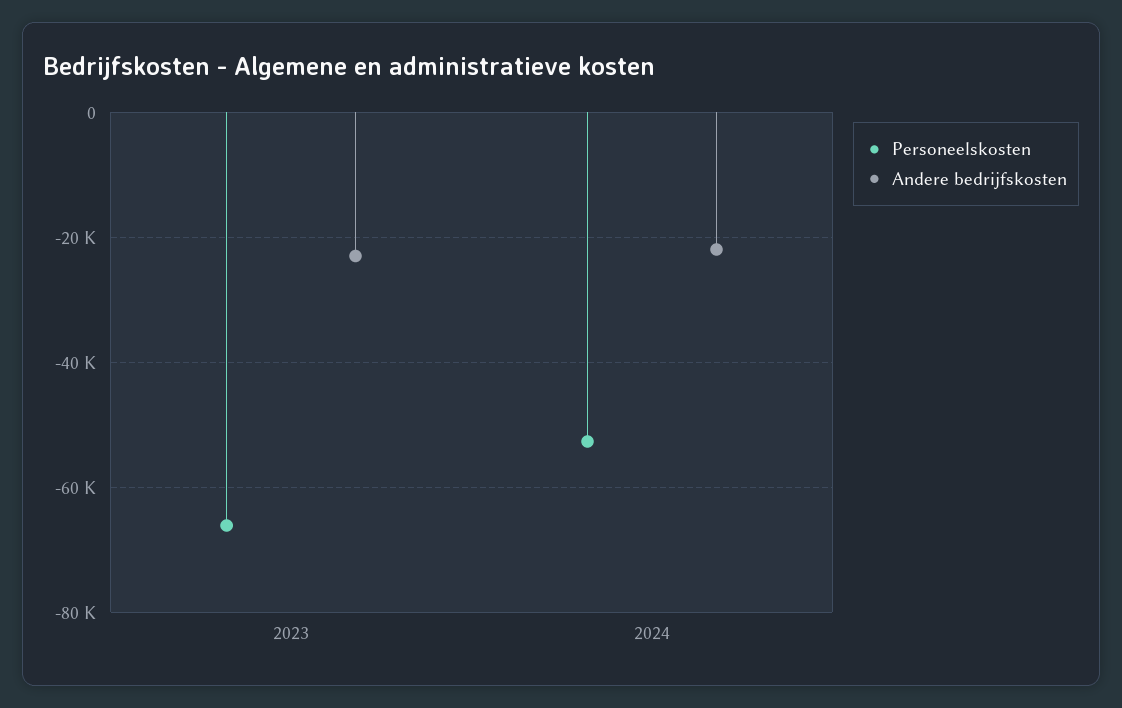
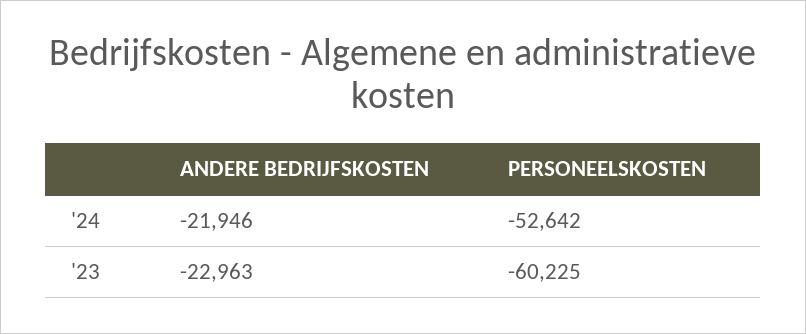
  {
    "Personeelskosten": {
-     "2023": -66000,
+     "2023": -60225,
      "2024": -52642
    },
    "Andere bedrijfskosten": {
      "2023": -22963,
      "2024": -21946
    }
  }

